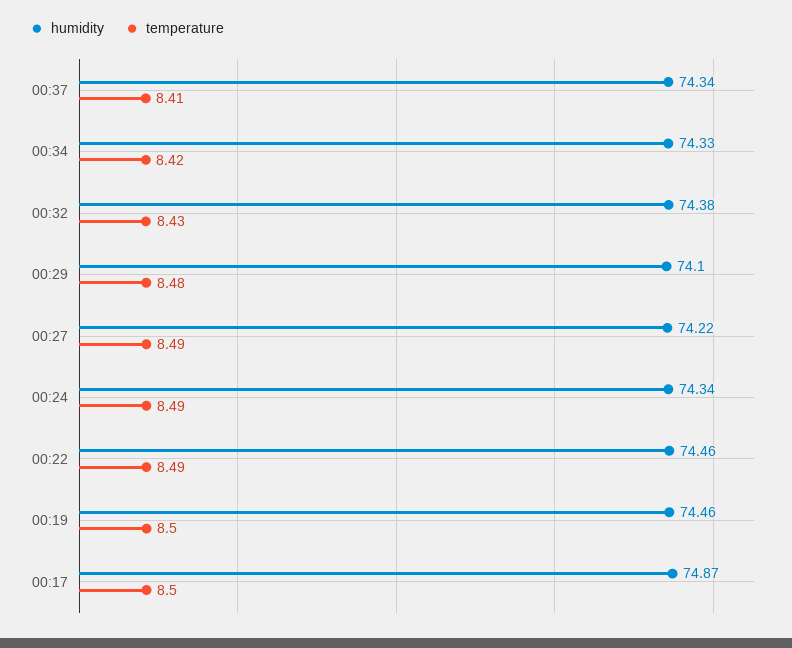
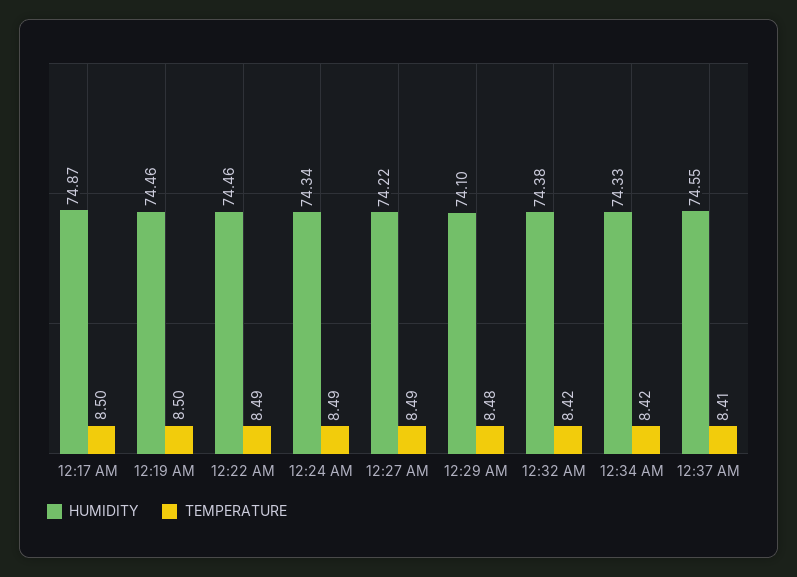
  {
    "humidity": {
-     "00:37": 74.34,
+     "00:37": 74.55,
      "00:34": 74.33,
      "00:32": 74.38,
      "00:29": 74.1,
      "00:27": 74.22,
      "00:24": 74.34,
      "00:22": 74.46,
      "00:19": 74.46,
      "00:17": 74.87
    },
    "temperature": {
      "00:37": 8.41,
      "00:34": 8.42,
-     "00:32": 8.43,
+     "00:32": 8.42,
      "00:29": 8.48,
      "00:27": 8.49,
      "00:24": 8.49,
      "00:22": 8.49,
      "00:19": 8.5,
      "00:17": 8.5
    }
  }

